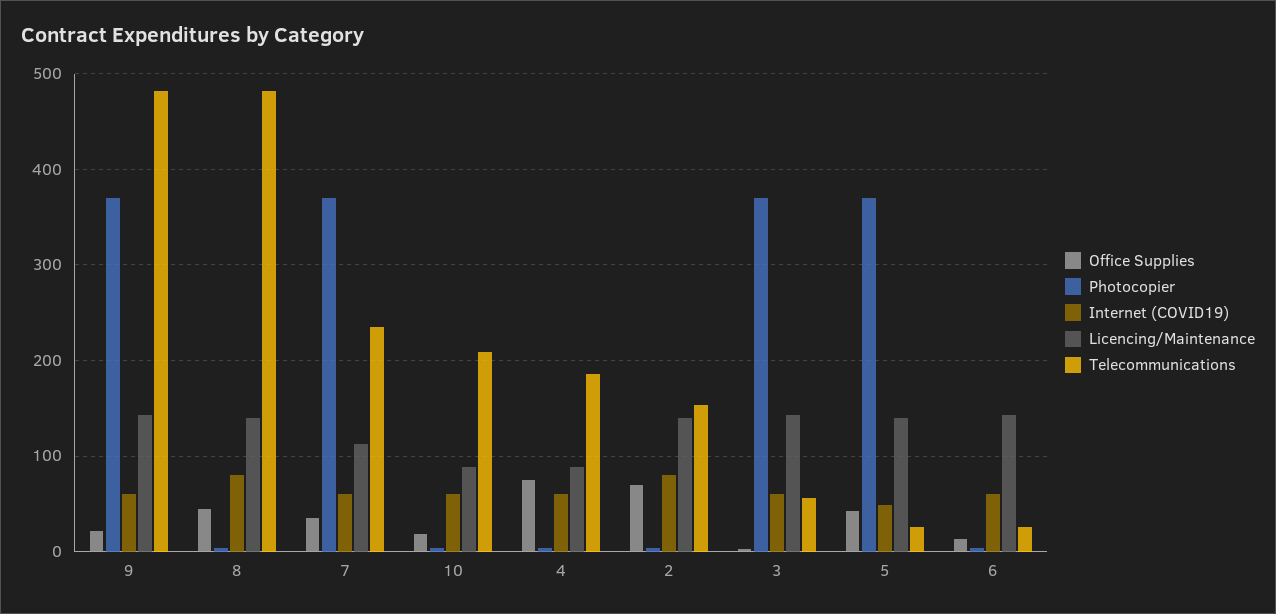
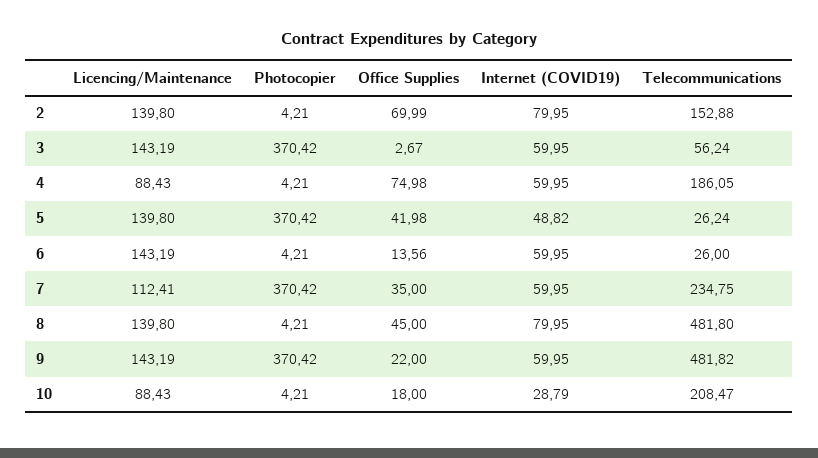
  {
    "Office Supplies": {
      "9": 22,
      "8": 45,
      "7": 35,
      "10": 18,
      "4": 74.98,
      "2": 69.99,
      "3": 2.67,
      "5": 41.98,
      "6": 13.56
    },
    "Photocopier": {
      "9": 370.42,
      "8": 4.21,
      "7": 370.42,
      "10": 4.21,
      "4": 4.21,
      "2": 4.21,
      "3": 370.42,
      "5": 370.42,
      "6": 4.21
    },
    "Internet (COVID19)": {
      "9": 59.95,
      "8": 79.95,
      "7": 59.95,
-     "10": 60,
+     "10": 28.79,
      "4": 59.95,
      "2": 79.95,
      "3": 59.95,
      "5": 48.82,
      "6": 59.95
    },
    "Licencing/Maintenance": {
      "9": 143.19,
      "8": 139.8,
      "7": 112.41,
      "10": 88.43,
      "4": 88.43,
      "2": 139.8,
      "3": 143.19,
      "5": 139.8,
      "6": 143.19
    },
    "Telecommunications": {
      "9": 481.82,
      "8": 481.8,
      "7": 234.75,
      "10": 208.47,
      "4": 186.05,
      "2": 152.88,
      "3": 56.24,
      "5": 26.24,
      "6": 26
    }
  }

